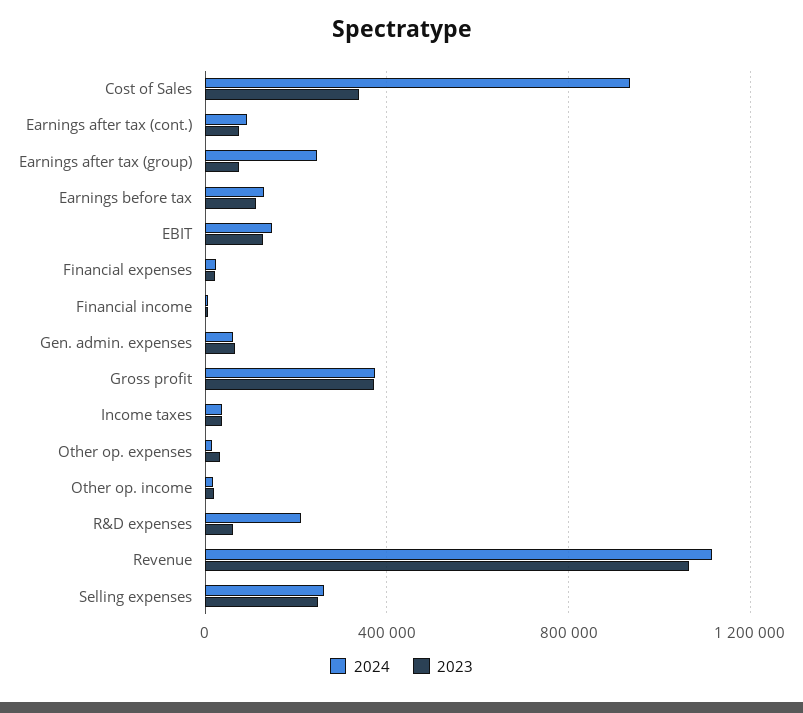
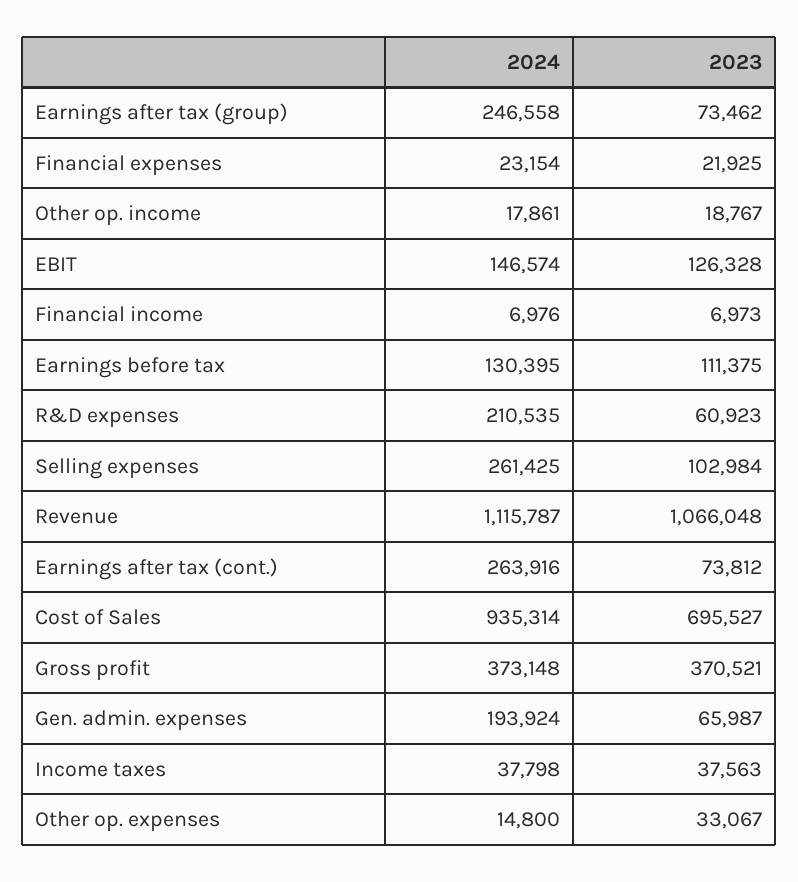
  {
    "2024": {
      "Cost of Sales": 935314,
-     "Earnings after tax (cont.)": 100000,
+     "Earnings after tax (cont.)": 263916,
      "Earnings after tax (group)": 246558,
      "Earnings before tax": 130395,
      "EBIT": 146574,
      "Financial expenses": 23154,
      "Financial income": 6976,
-     "Gen. admin. expenses": 50000,
+     "Gen. admin. expenses": 193924,
      "Gross profit": 373148,
      "Income taxes": 37798,
      "Other op. expenses": 14800,
      "Other op. income": 17861,
      "R&D expenses": 210535,
      "Revenue": 1115787,
      "Selling expenses": 261425
    },
    "2023": {
-     "Cost of Sales": 350000,
+     "Cost of Sales": 695527,
      "Earnings after tax (cont.)": 73812,
      "Earnings after tax (group)": 73462,
      "Earnings before tax": 111375,
      "EBIT": 126328,
      "Financial expenses": 21925,
      "Financial income": 6973,
      "Gen. admin. expenses": 65987,
      "Gross profit": 370521,
      "Income taxes": 37563,
      "Other op. expenses": 33067,
      "Other op. income": 18767,
      "R&D expenses": 60923,
      "Revenue": 1066048,
-     "Selling expenses": 250000
+     "Selling expenses": 102984
    }
  }

